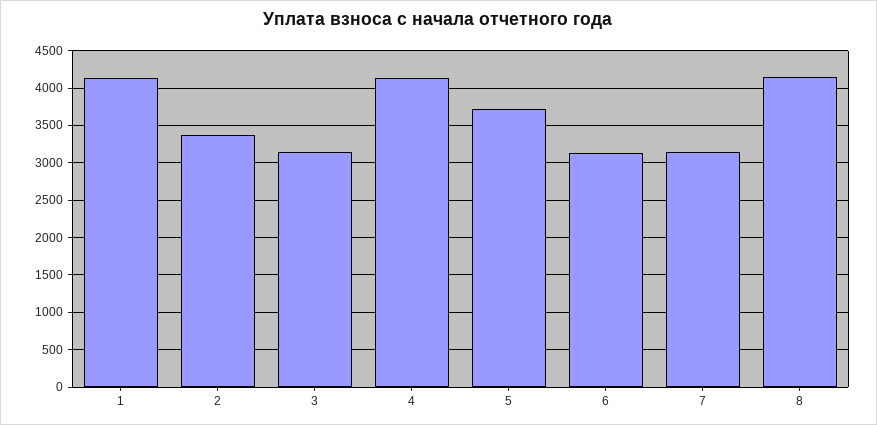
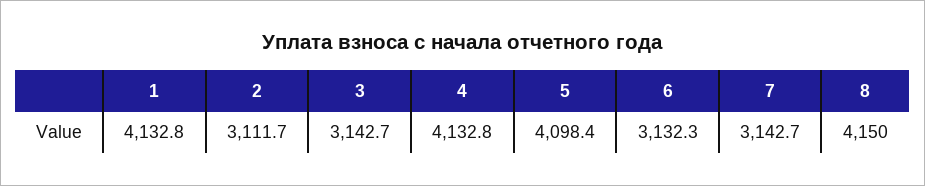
  {
    "1": 4132.8,
-   "2": 3400,
+   "2": 3111.7,
    "3": 3142.7,
    "4": 4132.8,
-   "5": 3700,
+   "5": 4098.4,
    "6": 3132.3,
    "7": 3142.7,
    "8": 4150
  }

